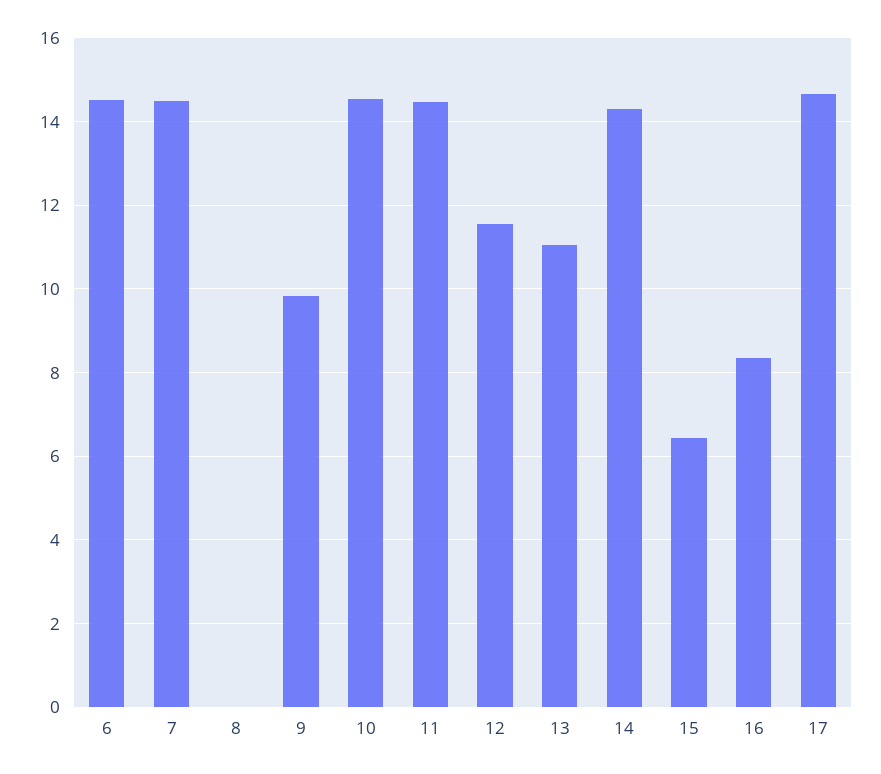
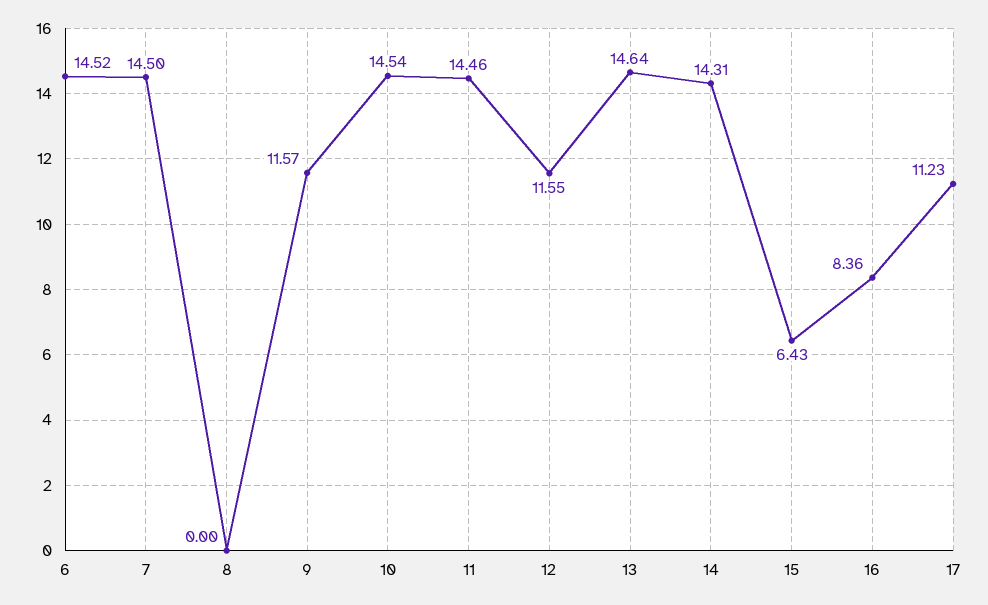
  {
    "6": 14.52,
    "7": 14.5,
    "8": 0,
-   "9": 9.8,
+   "9": 11.57,
    "10": 14.54,
    "11": 14.46,
    "12": 11.55,
-   "13": 11,
+   "13": 14.64,
    "14": 14.31,
    "15": 6.43,
    "16": 8.36,
-   "17": 14.6
+   "17": 11.23
  }

